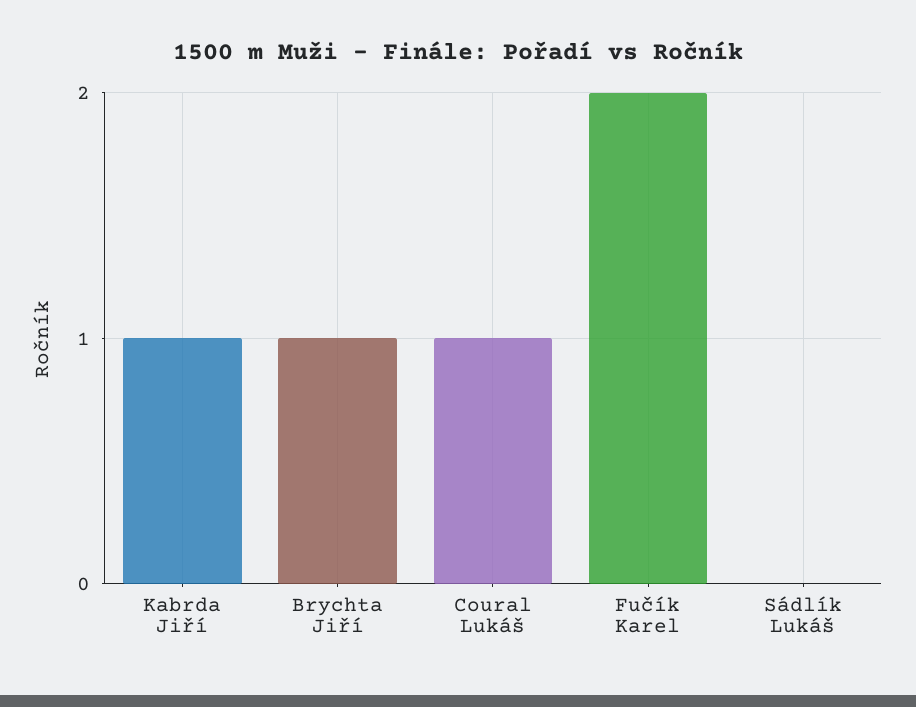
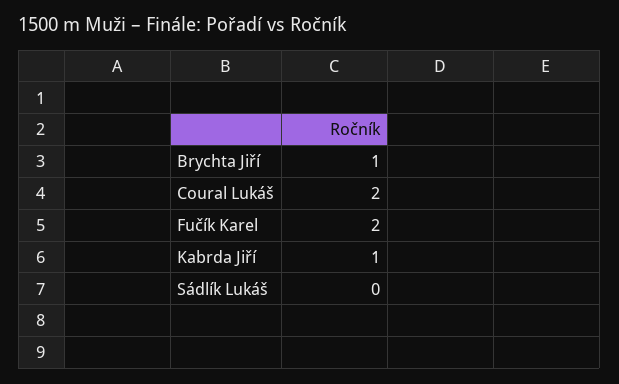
  {
    "Kabrda Jiří": 1,
    "Brychta Jiří": 1,
-   "Coural Lukáš": 1,
+   "Coural Lukáš": 2,
    "Fučík Karel": 2,
    "Sádlík Lukáš": 0
  }

